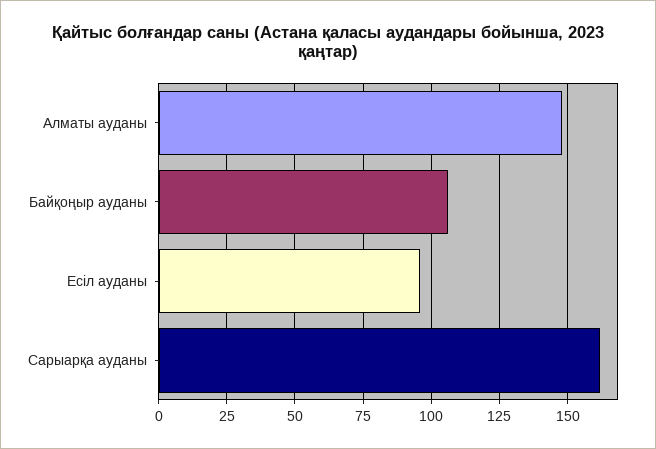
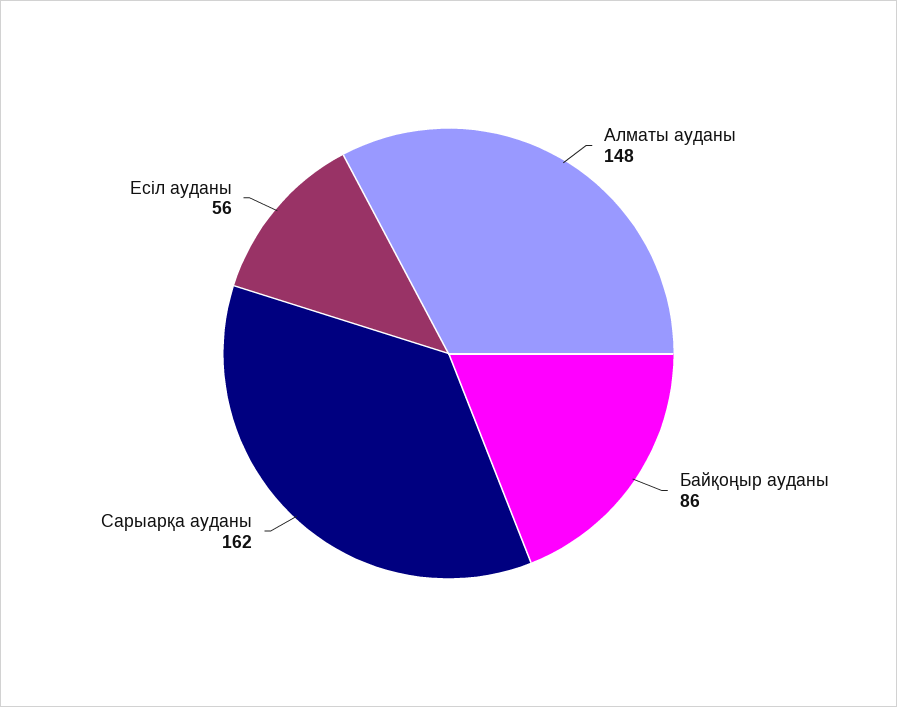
  {
    "Алматы ауданы": 148,
-   "Байқоңыр ауданы": 105,
+   "Байқоңыр ауданы": 86,
-   "Есіл ауданы": 95,
+   "Есіл ауданы": 56,
    "Сарыарқа ауданы": 162
  }

